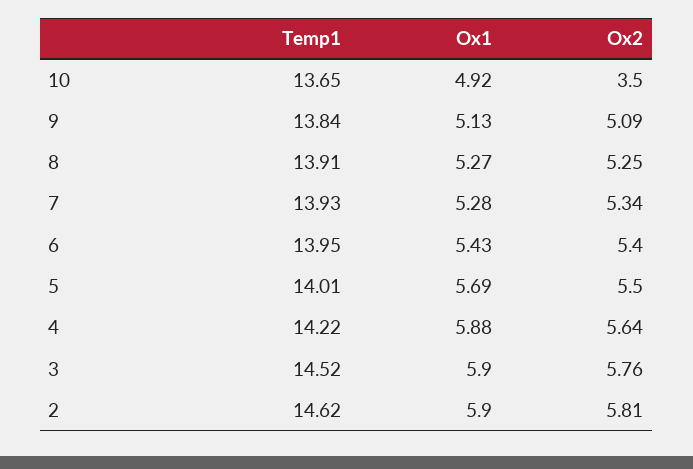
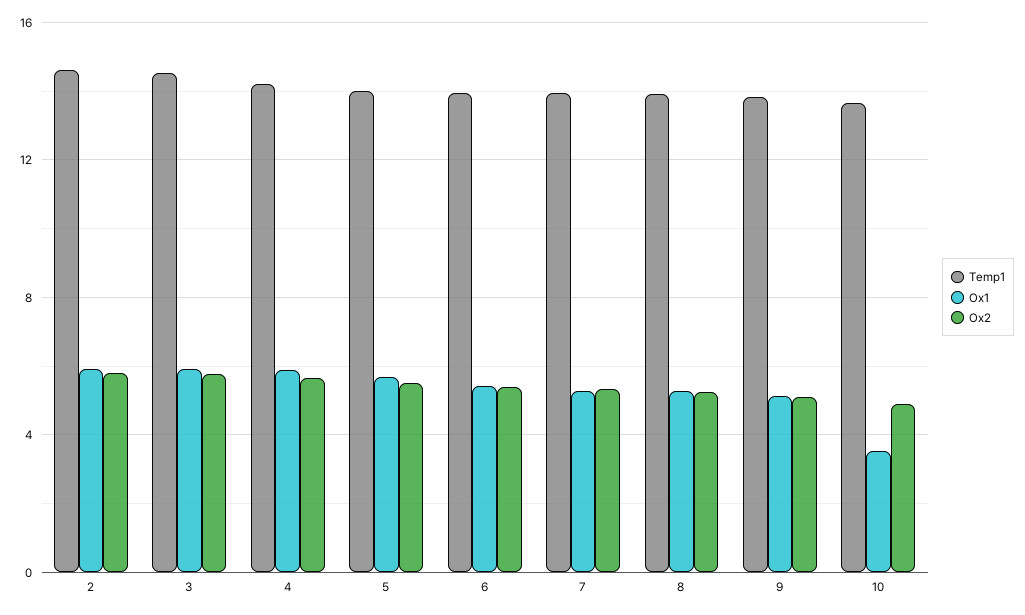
  {
    "Temp1": {
      "10": 13.65,
      "9": 13.84,
      "8": 13.91,
      "7": 13.93,
      "6": 13.95,
      "5": 14.01,
      "4": 14.22,
      "3": 14.52,
      "2": 14.62
    },
    "Ox1": {
-     "10": 4.92,
+     "10": 3.5,
      "9": 5.13,
      "8": 5.27,
      "7": 5.28,
      "6": 5.43,
      "5": 5.69,
      "4": 5.88,
      "3": 5.9,
      "2": 5.9
    },
    "Ox2": {
-     "10": 3.5,
+     "10": 5,
      "9": 5.09,
      "8": 5.25,
      "7": 5.34,
      "6": 5.4,
      "5": 5.5,
      "4": 5.64,
      "3": 5.76,
      "2": 5.81
    }
  }

